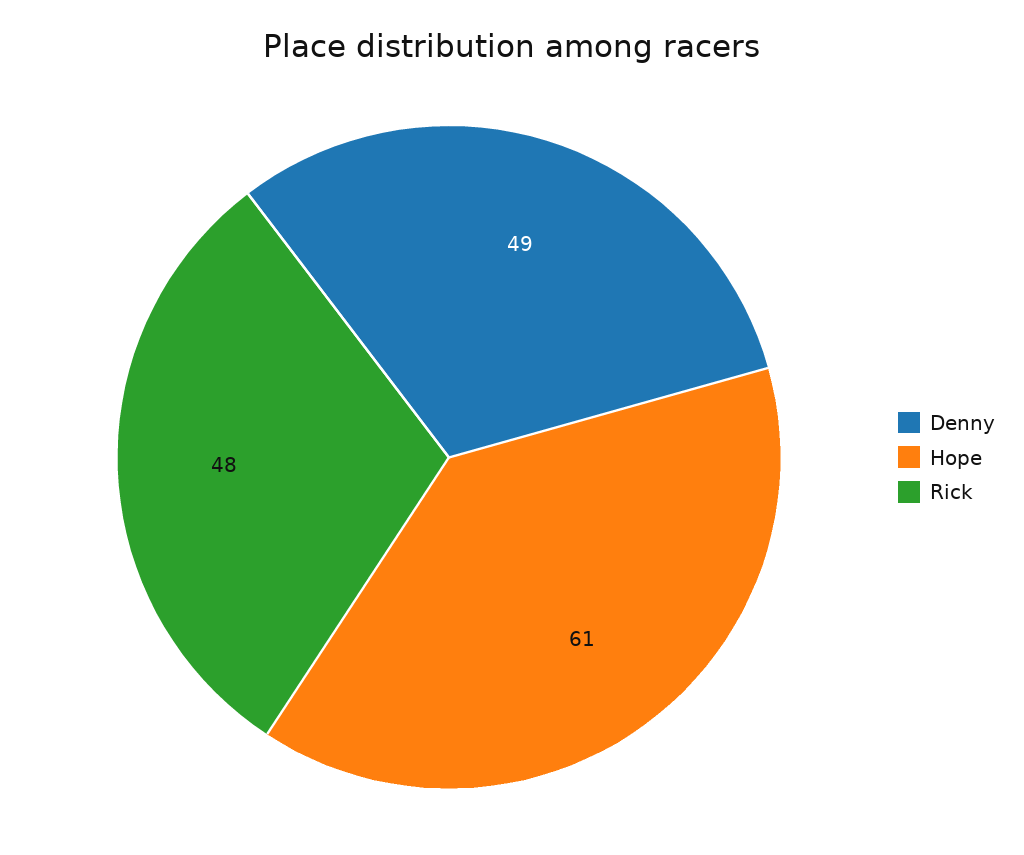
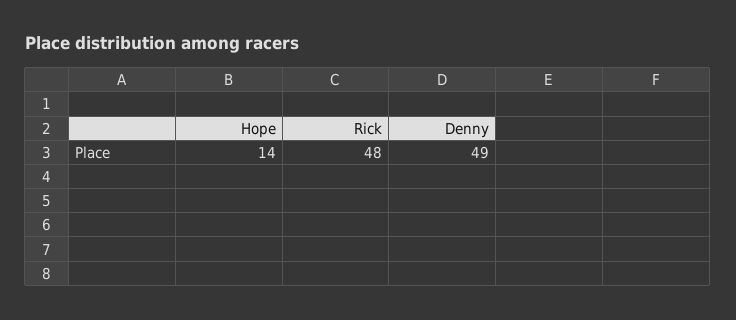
  {
    "Denny": 49,
-   "Hope": 61,
+   "Hope": 14,
    "Rick": 48
  }

